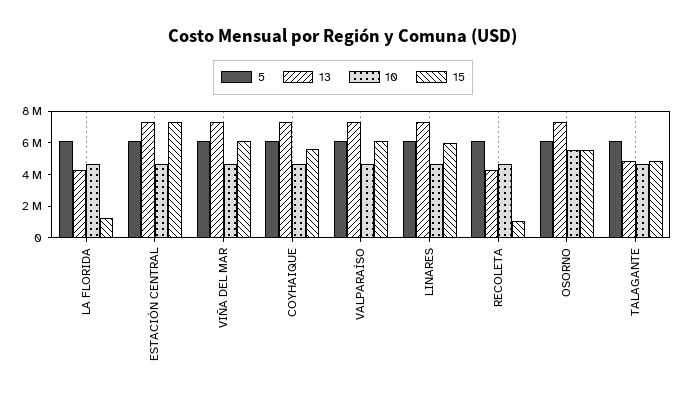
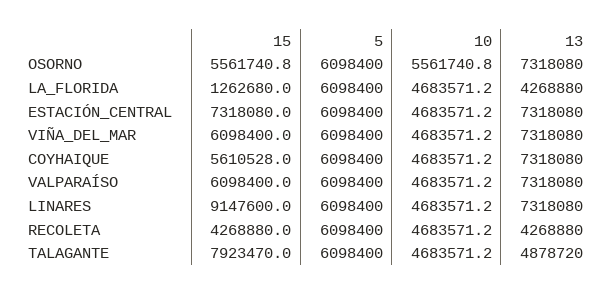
  {
    "5": {
      "LA FLORIDA": 6098400,
      "ESTACIÓN CENTRAL": 6098400,
      "VIÑA DEL MAR": 6098400,
      "COYHAIQUE": 6098400,
      "VALPARAÍSO": 6098400,
      "LINARES": 6098400,
      "RECOLETA": 6098400,
      "OSORNO": 6098400,
      "TALAGANTE": 6098400
    },
    "13": {
      "LA FLORIDA": 4268880,
      "ESTACIÓN CENTRAL": 7318080,
      "VIÑA DEL MAR": 7318080,
      "COYHAIQUE": 7318080,
      "VALPARAÍSO": 7318080,
      "LINARES": 7318080,
      "RECOLETA": 4268880,
      "OSORNO": 7318080,
      "TALAGANTE": 4878720
    },
    "10": {
      "LA FLORIDA": 4683571.2,
      "ESTACIÓN CENTRAL": 4683571.2,
      "VIÑA DEL MAR": 4683571.2,
      "COYHAIQUE": 4683571.2,
      "VALPARAÍSO": 4683571.2,
      "LINARES": 4683571.2,
      "RECOLETA": 4683571.2,
      "OSORNO": 5561740.8,
      "TALAGANTE": 4683571.2
    },
    "15": {
      "LA FLORIDA": 1262680,
      "ESTACIÓN CENTRAL": 7318080,
      "VIÑA DEL MAR": 6098400,
      "COYHAIQUE": 5610528,
      "VALPARAÍSO": 6098400,
-     "LINARES": 6000000,
+     "LINARES": 9147600,
-     "RECOLETA": 1000000,
+     "RECOLETA": 4268880,
      "OSORNO": 5561740.8,
-     "TALAGANTE": 5000000
+     "TALAGANTE": 7923470
    }
  }

